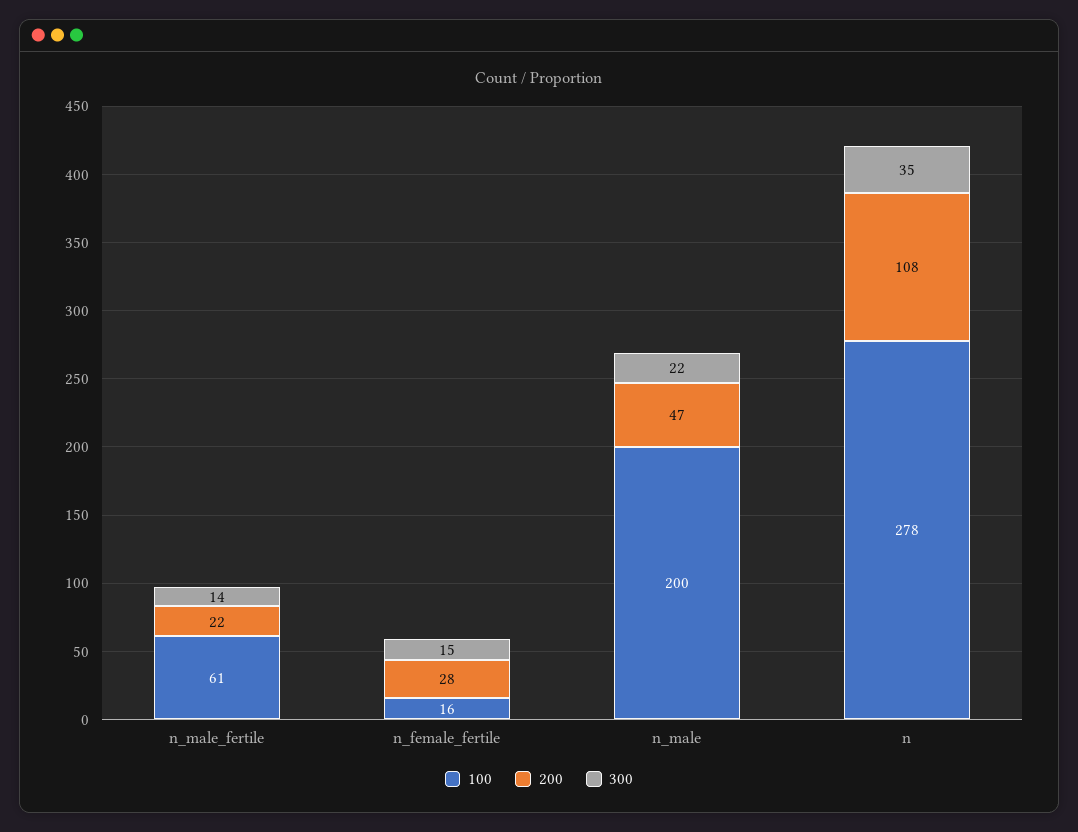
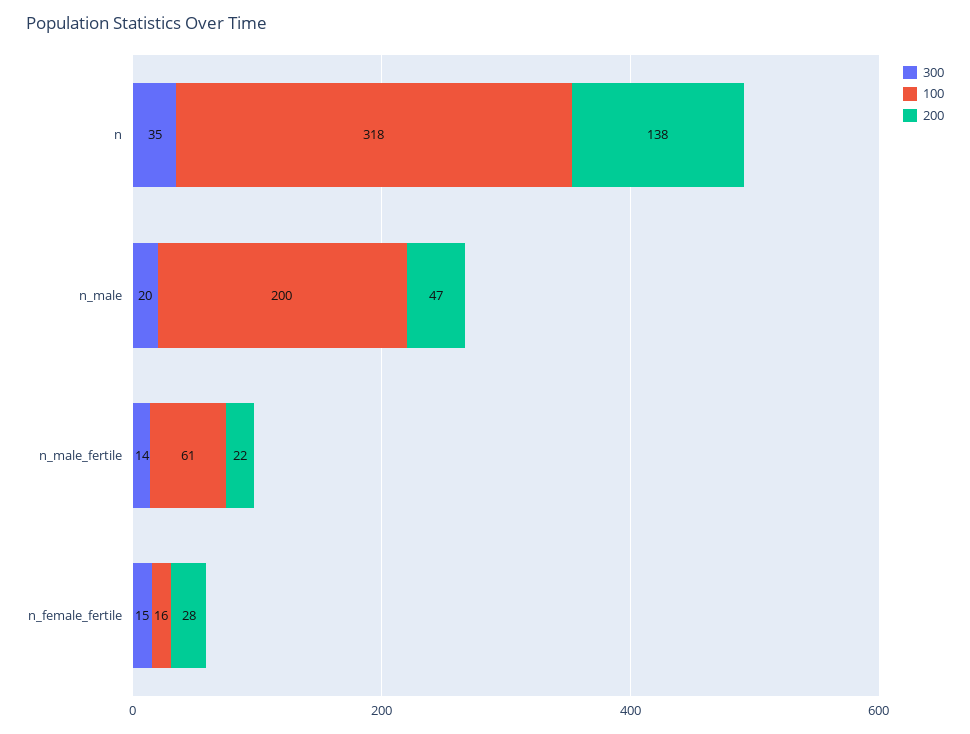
  {
    "100": {
      "n_male_fertile": 61,
      "n_female_fertile": 16,
      "n_male": 200,
-     "n": 278
+     "n": 318
    },
    "200": {
      "n_male_fertile": 22,
      "n_female_fertile": 28,
      "n_male": 47,
-     "n": 108
+     "n": 138
    },
    "300": {
      "n_male_fertile": 14,
      "n_female_fertile": 15,
-     "n_male": 22,
+     "n_male": 20,
      "n": 35
    }
  }

